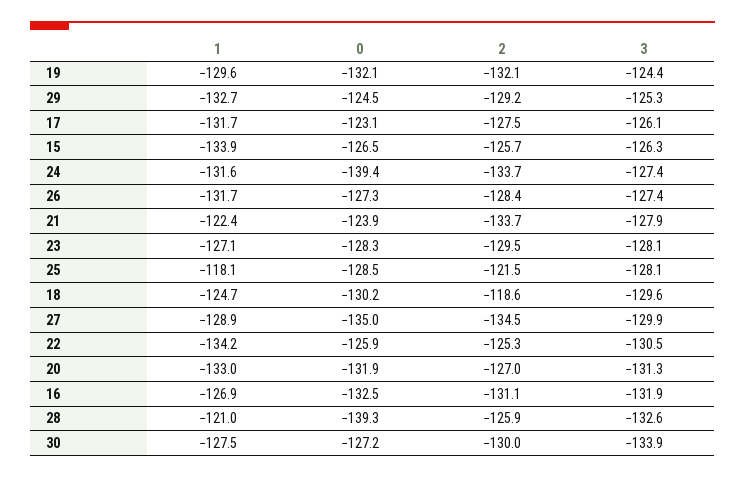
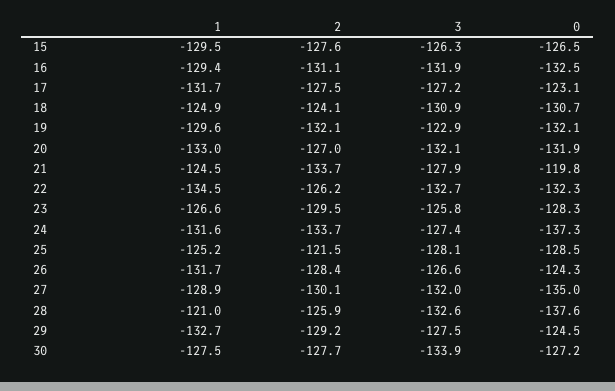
  {
    "1": {
      "19": -129.6,
      "29": -132.7,
      "17": -131.7,
-     "15": -133.9,
+     "15": -129.5,
      "24": -131.6,
      "26": -131.7,
-     "21": -122.4,
+     "21": -124.5,
-     "23": -127.1,
+     "23": -126.6,
-     "25": -118.1,
+     "25": -125.2,
-     "18": -124.7,
+     "18": -124.9,
      "27": -128.9,
-     "22": -134.2,
+     "22": -134.5,
      "20": -133,
-     "16": -126.9,
+     "16": -129.4,
      "28": -121,
      "30": -127.5
    },
    "0": {
      "19": -132.1,
      "29": -124.5,
      "17": -123.1,
      "15": -126.5,
-     "24": -139.4,
+     "24": -137.3,
-     "26": -127.3,
+     "26": -124.3,
-     "21": -123.9,
+     "21": -119.8,
      "23": -128.3,
      "25": -128.5,
-     "18": -130.2,
+     "18": -130.7,
      "27": -135,
-     "22": -125.9,
+     "22": -132.3,
      "20": -131.9,
      "16": -132.5,
-     "28": -139.3,
+     "28": -137.6,
      "30": -127.2
    },
    "2": {
      "19": -132.1,
      "29": -129.2,
      "17": -127.5,
-     "15": -125.7,
+     "15": -127.6,
      "24": -133.7,
      "26": -128.4,
      "21": -133.7,
      "23": -129.5,
      "25": -121.5,
-     "18": -118.6,
+     "18": -124.1,
-     "27": -134.5,
+     "27": -130.1,
-     "22": -125.3,
+     "22": -126.2,
      "20": -127,
      "16": -131.1,
      "28": -125.9,
-     "30": -130
+     "30": -127.7
    },
    "3": {
-     "19": -124.4,
+     "19": -122.9,
-     "29": -125.3,
+     "29": -127.5,
-     "17": -126.1,
+     "17": -127.2,
      "15": -126.3,
      "24": -127.4,
-     "26": -127.4,
+     "26": -126.6,
      "21": -127.9,
-     "23": -128.1,
+     "23": -125.8,
      "25": -128.1,
-     "18": -129.6,
+     "18": -130.9,
-     "27": -129.9,
+     "27": -132,
-     "22": -130.5,
+     "22": -132.7,
-     "20": -131.3,
+     "20": -132.1,
      "16": -131.9,
      "28": -132.6,
      "30": -133.9
    }
  }

